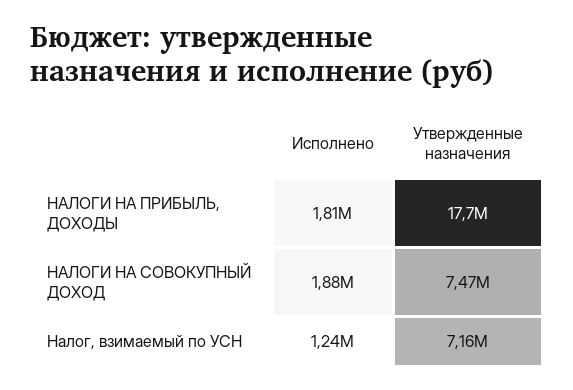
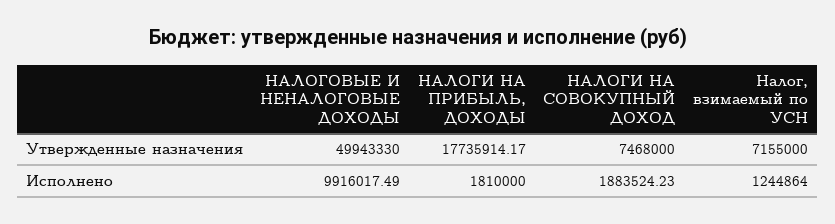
  {
    "Исполнено": {
      "НАЛОГИ НА ПРИБЫЛЬ, ДОХОДЫ": 1810000,
      "НАЛОГИ НА СОВОКУПНЫЙ ДОХОД": 1883524.23,
-     "Налог, взимаемый по УСН": 1244864
+     "Налог, взимаемый по УСН": 1244864,
+     "НАЛОГОВЫЕ И НЕНАЛОГОВЫЕ ДОХОДЫ": 9916017.49
    },
    "Утвержденные назначения": {
      "НАЛОГИ НА ПРИБЫЛЬ, ДОХОДЫ": 17735914.17,
      "НАЛОГИ НА СОВОКУПНЫЙ ДОХОД": 7468000,
-     "Налог, взимаемый по УСН": 7155000
+     "Налог, взимаемый по УСН": 7155000,
+     "НАЛОГОВЫЕ И НЕНАЛОГОВЫЕ ДОХОДЫ": 49943330
    }
  }

